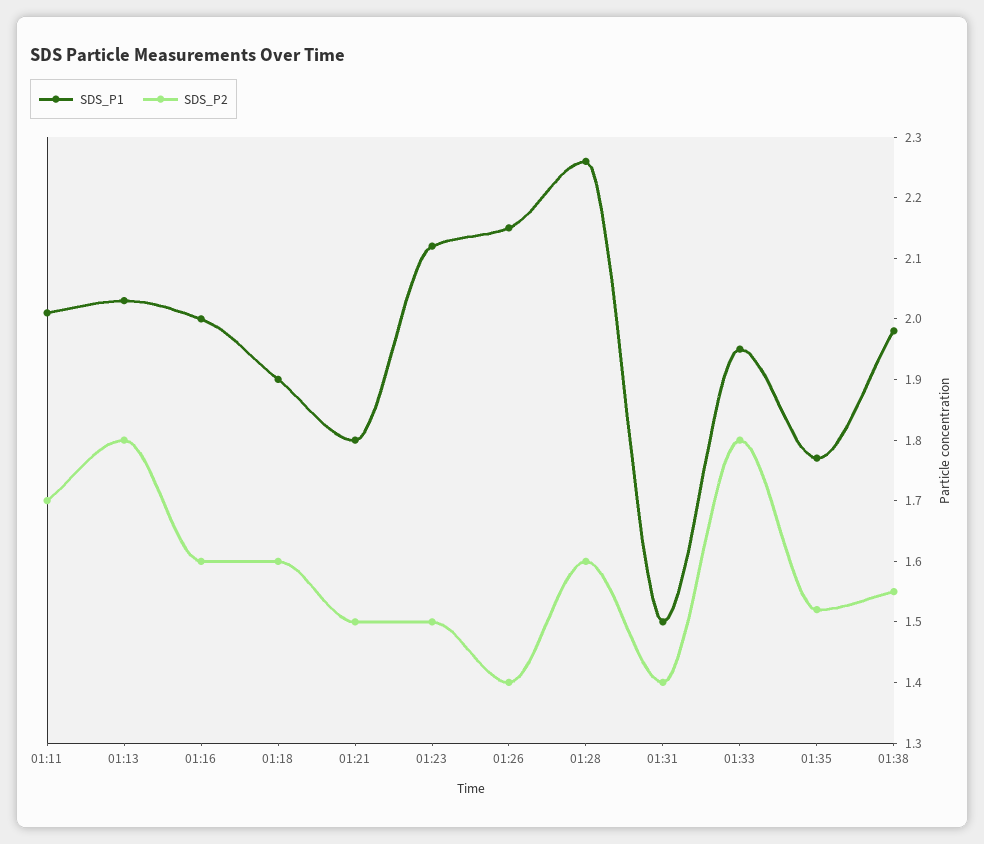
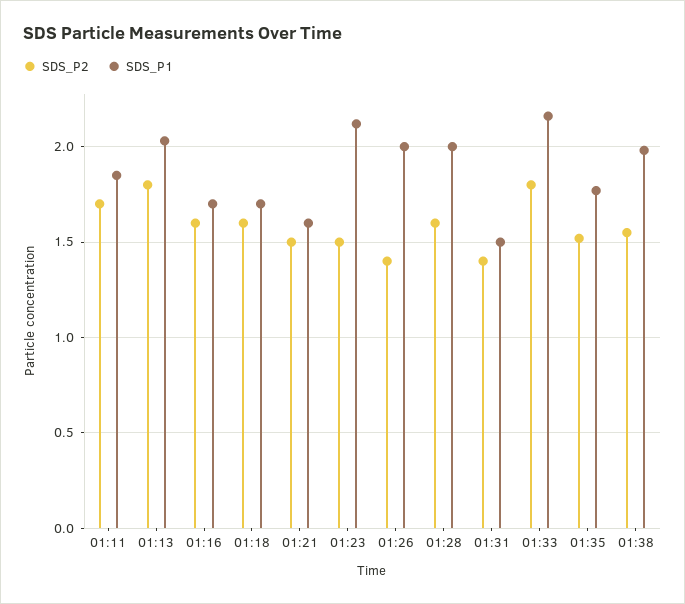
  {
    "SDS_P1": {
-     "01:11": 2,
+     "01:11": 1.85,
      "01:13": 2.05,
-     "01:16": 2,
+     "01:16": 1.7,
-     "01:18": 1.9,
+     "01:18": 1.7,
-     "01:21": 1.8,
+     "01:21": 1.6,
      "01:23": 2.1,
-     "01:26": 2.15,
+     "01:26": 2,
-     "01:28": 2.25,
+     "01:28": 2,
      "01:31": 1.5,
-     "01:33": 1.95,
+     "01:33": 2.15,
      "01:35": 1.75,
      "01:38": 2
    },
    "SDS_P2": {
      "01:11": 1.7,
      "01:13": 1.8,
      "01:16": 1.6,
      "01:18": 1.6,
      "01:21": 1.5,
      "01:23": 1.5,
      "01:26": 1.4,
      "01:28": 1.6,
      "01:31": 1.4,
      "01:33": 1.8,
      "01:35": 1.5,
      "01:38": 1.55
    }
  }

